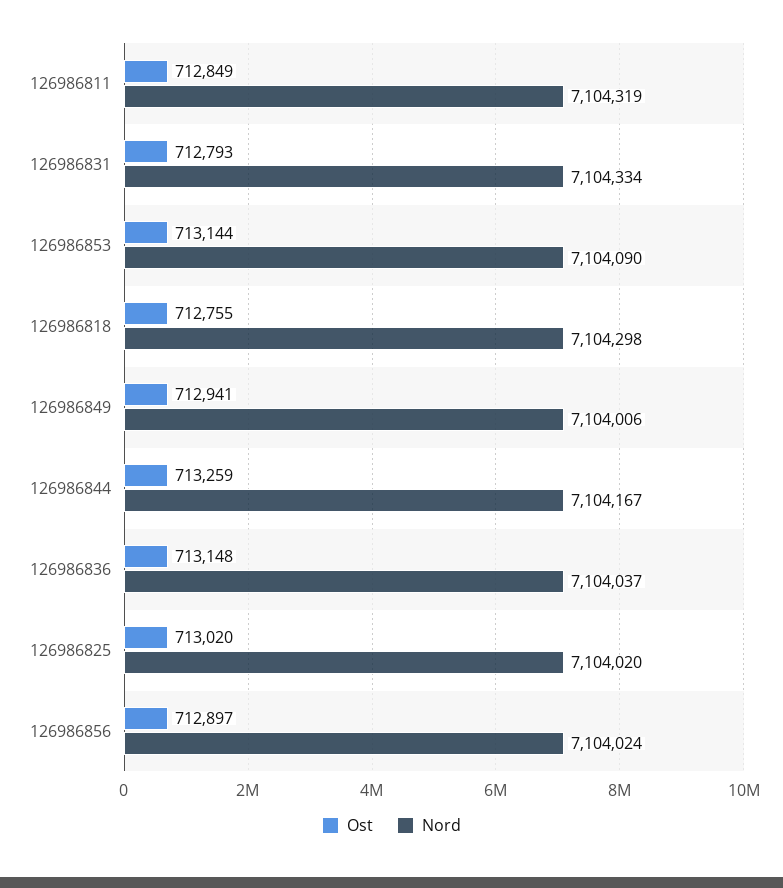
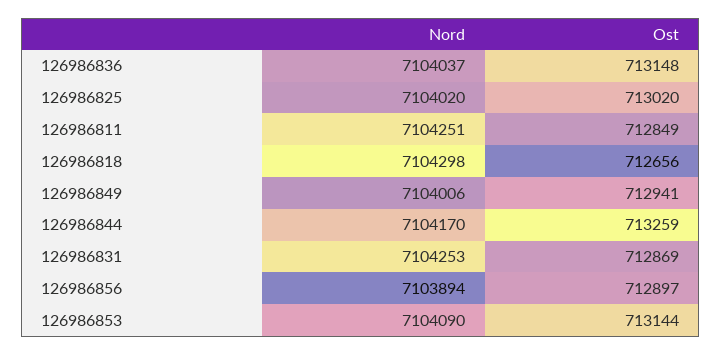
  {
    "Ost": {
      "126986811": 712849,
-     "126986831": 712793,
+     "126986831": 712869,
      "126986853": 713144,
-     "126986818": 712755,
+     "126986818": 712656,
      "126986849": 712941,
      "126986844": 713259,
      "126986836": 713148,
      "126986825": 713020,
      "126986856": 712897
    },
    "Nord": {
-     "126986811": 7104319,
+     "126986811": 7104251,
-     "126986831": 7104334,
+     "126986831": 7104253,
      "126986853": 7104090,
      "126986818": 7104298,
      "126986849": 7104006,
-     "126986844": 7104167,
+     "126986844": 7104170,
      "126986836": 7104037,
      "126986825": 7104020,
-     "126986856": 7104024
+     "126986856": 7103894
    }
  }

